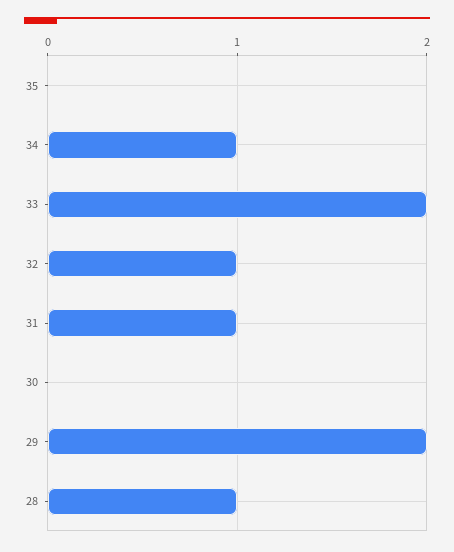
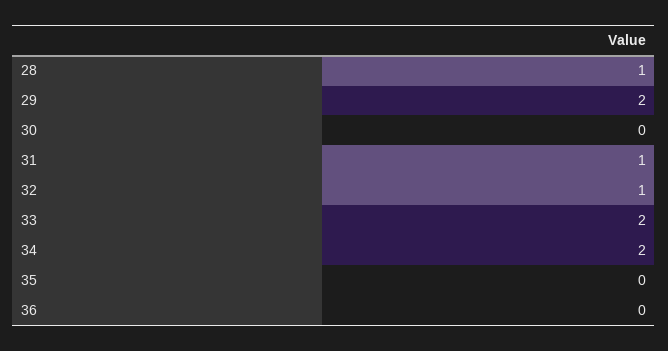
  {
    "35": 0,
-   "34": 1,
+   "34": 2,
    "33": 2,
    "32": 1,
    "31": 1,
    "30": 0,
    "29": 2,
-   "28": 1
+   "28": 1,
+   "36": 0
  }

